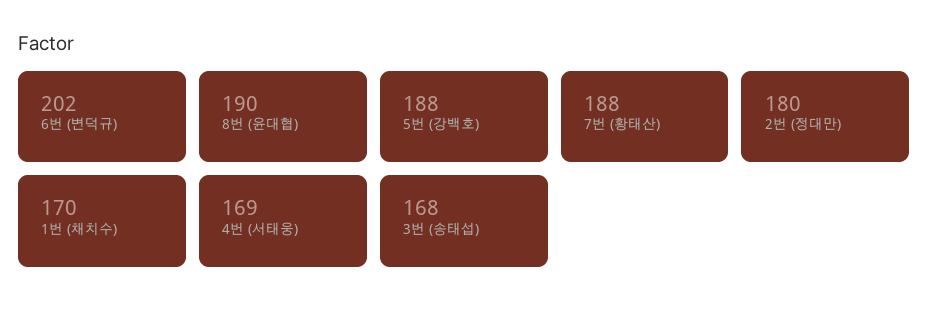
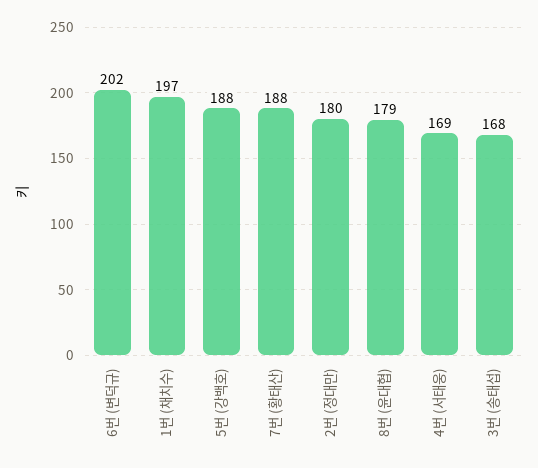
  {
    "6번 (변덕규)": 202,
-   "8번 (윤대협)": 190,
+   "8번 (윤대협)": 179,
    "5번 (강백호)": 188,
    "7번 (황태산)": 188,
    "2번 (정대만)": 180,
-   "1번 (채치수)": 170,
+   "1번 (채치수)": 197,
    "4번 (서태웅)": 169,
    "3번 (송태섭)": 168
  }

